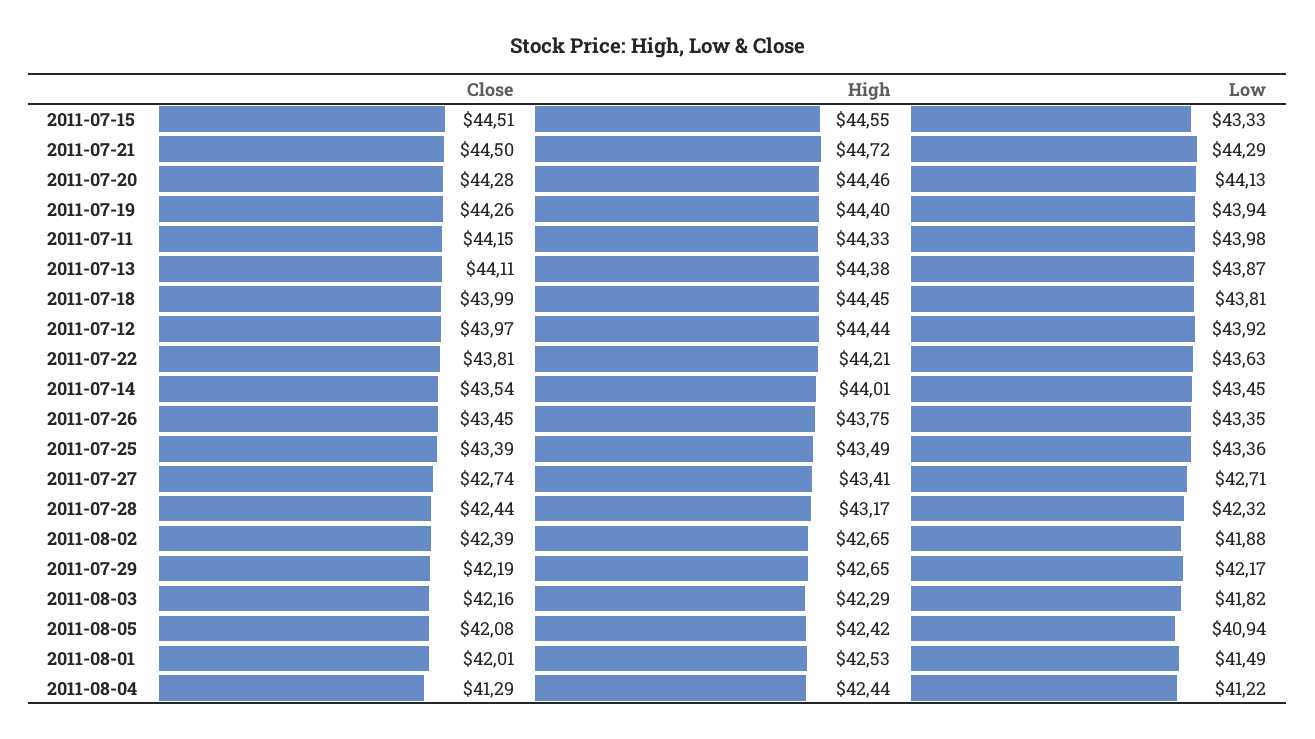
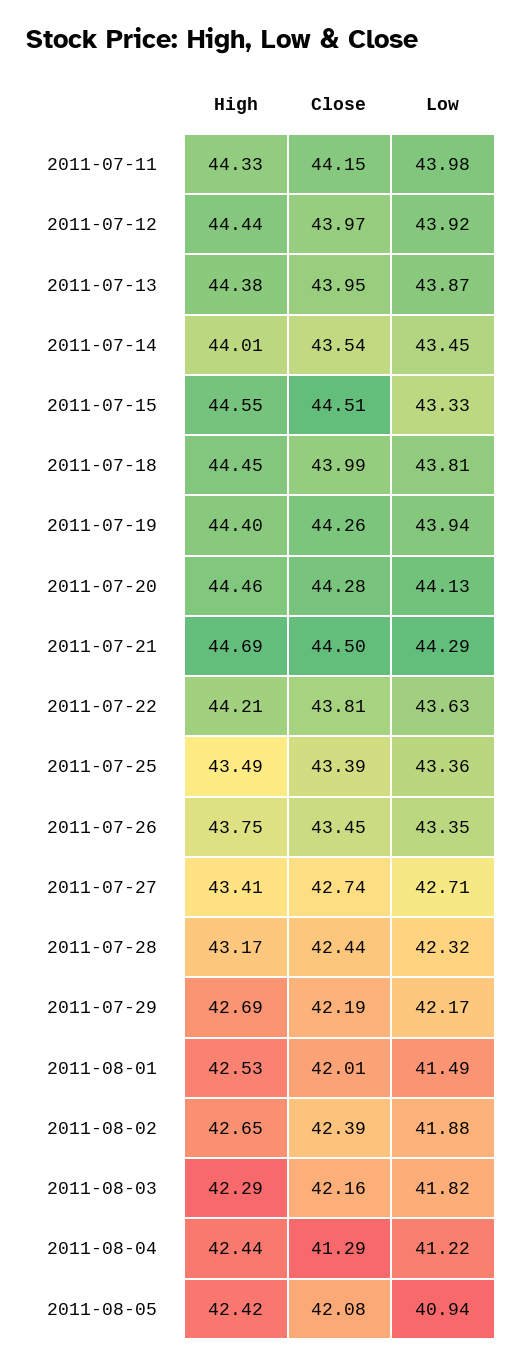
  {
    "Close": {
      "2011-07-15": 44.51,
      "2011-07-21": 44.5,
      "2011-07-20": 44.28,
      "2011-07-19": 44.26,
      "2011-07-11": 44.15,
-     "2011-07-13": 44.11,
+     "2011-07-13": 43.95,
      "2011-07-18": 43.99,
      "2011-07-12": 43.97,
      "2011-07-22": 43.81,
      "2011-07-14": 43.54,
      "2011-07-26": 43.45,
      "2011-07-25": 43.39,
      "2011-07-27": 42.74,
      "2011-07-28": 42.44,
      "2011-08-02": 42.39,
      "2011-07-29": 42.19,
      "2011-08-03": 42.16,
      "2011-08-05": 42.08,
      "2011-08-01": 42.01,
      "2011-08-04": 41.29
    },
    "High": {
      "2011-07-15": 44.55,
-     "2011-07-21": 44.72,
+     "2011-07-21": 44.69,
      "2011-07-20": 44.46,
      "2011-07-19": 44.4,
      "2011-07-11": 44.33,
      "2011-07-13": 44.38,
      "2011-07-18": 44.45,
      "2011-07-12": 44.44,
      "2011-07-22": 44.21,
      "2011-07-14": 44.01,
      "2011-07-26": 43.75,
      "2011-07-25": 43.49,
      "2011-07-27": 43.41,
      "2011-07-28": 43.17,
      "2011-08-02": 42.65,
-     "2011-07-29": 42.65,
+     "2011-07-29": 42.69,
      "2011-08-03": 42.29,
      "2011-08-05": 42.42,
      "2011-08-01": 42.53,
      "2011-08-04": 42.44
    },
    "Low": {
      "2011-07-15": 43.33,
      "2011-07-21": 44.29,
      "2011-07-20": 44.13,
      "2011-07-19": 43.94,
      "2011-07-11": 43.98,
      "2011-07-13": 43.87,
      "2011-07-18": 43.81,
      "2011-07-12": 43.92,
      "2011-07-22": 43.63,
      "2011-07-14": 43.45,
      "2011-07-26": 43.35,
      "2011-07-25": 43.36,
      "2011-07-27": 42.71,
      "2011-07-28": 42.32,
      "2011-08-02": 41.88,
      "2011-07-29": 42.17,
      "2011-08-03": 41.82,
      "2011-08-05": 40.94,
      "2011-08-01": 41.49,
      "2011-08-04": 41.22
    }
  }

